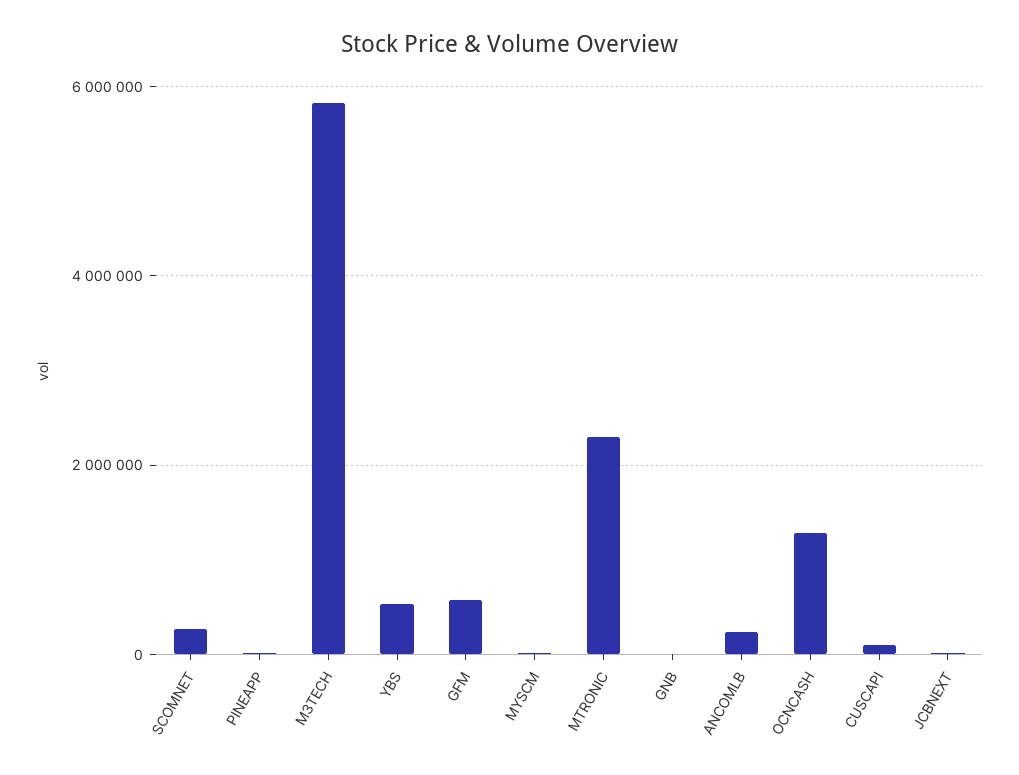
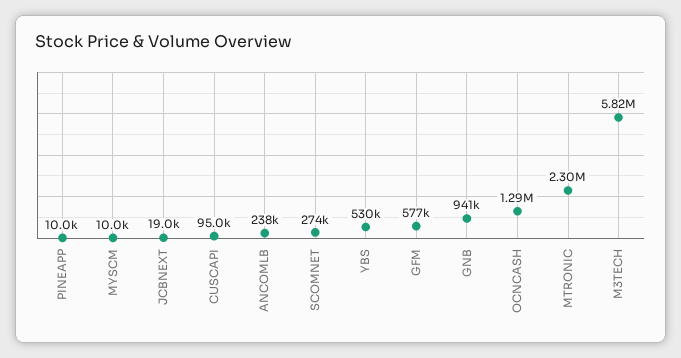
  {
    "SCOMNET": 274000,
    "PINEAPP": 10000,
    "M3TECH": 5820000,
    "YBS": 530000,
    "GFM": 577000,
    "MYSCM": 10000,
    "MTRONIC": 2300000,
-   "GNB": 0,
+   "GNB": 941000,
    "ANCOMLB": 238000,
    "OCNCASH": 1290000,
    "CUSCAPI": 95000,
    "JCBNEXT": 19000
  }

